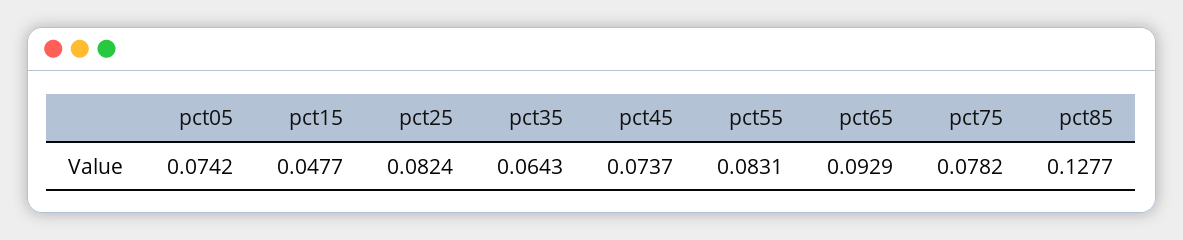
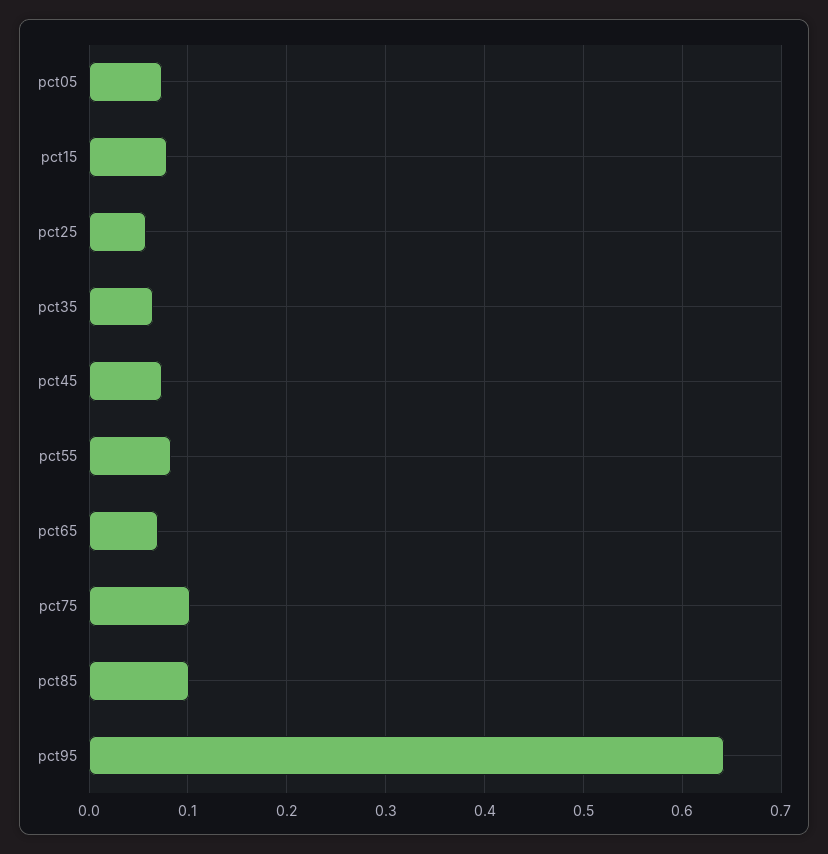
  {
    "pct05": 0.0742,
-   "pct15": 0.0477,
+   "pct15": 0.08,
-   "pct25": 0.0824,
+   "pct25": 0.06,
    "pct35": 0.0643,
    "pct45": 0.0737,
    "pct55": 0.0831,
-   "pct65": 0.0929,
+   "pct65": 0.07,
-   "pct75": 0.0782,
+   "pct75": 0.1,
-   "pct85": 0.1277
+   "pct85": 0.1,
+   "pct95": 0.64
  }

